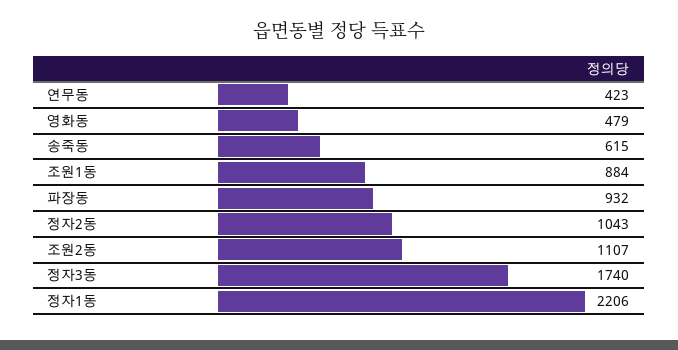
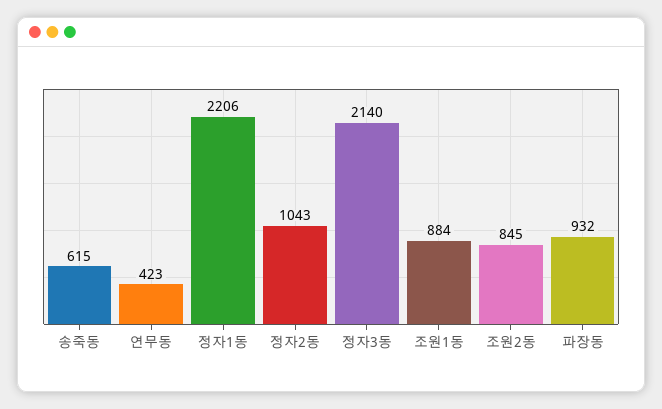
  {
    "연무동": 423,
-   "영화동": 479,
    "송죽동": 615,
    "조원1동": 884,
    "파장동": 932,
    "정자2동": 1043,
-   "조원2동": 1107,
+   "조원2동": 845,
-   "정자3동": 1740,
+   "정자3동": 2140,
    "정자1동": 2206
  }

